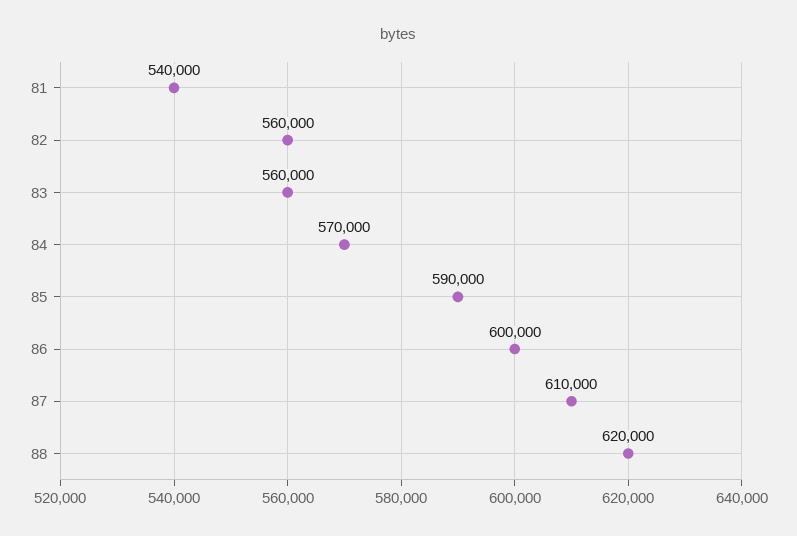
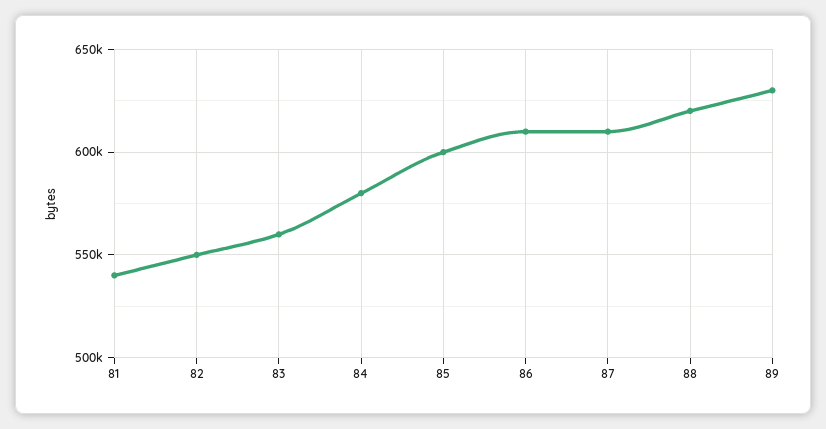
  {
    "81": 540000,
-   "82": 560000,
+   "82": 550000,
    "83": 560000,
-   "84": 570000,
+   "84": 580000,
-   "85": 590000,
+   "85": 600000,
-   "86": 600000,
+   "86": 610000,
    "87": 610000,
-   "88": 620000
+   "88": 620000,
+   "89": 630000
  }

